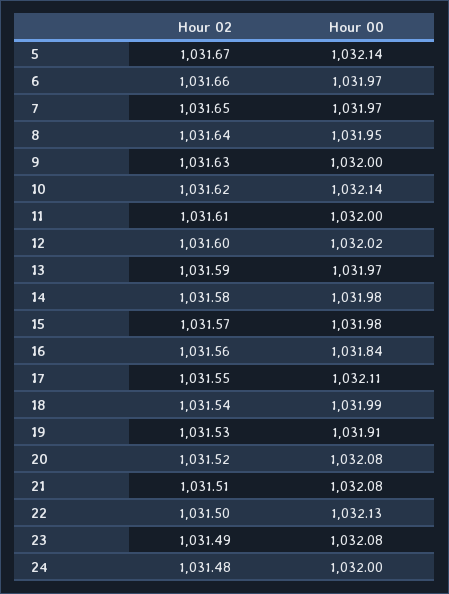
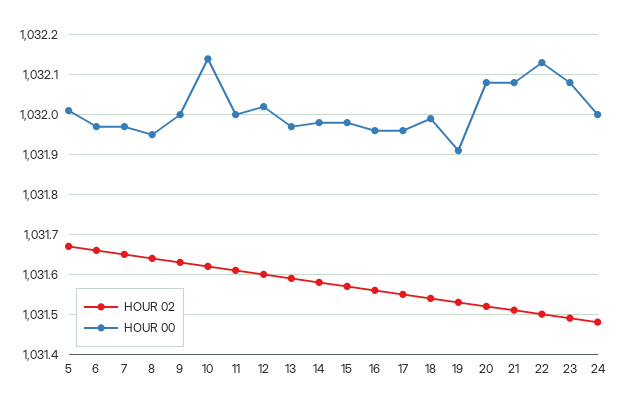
  {
    "Hour 02": {
      "5": 1031.67,
      "6": 1031.66,
      "7": 1031.65,
      "8": 1031.64,
      "9": 1031.63,
      "10": 1031.62,
      "11": 1031.61,
      "12": 1031.6,
      "13": 1031.59,
      "14": 1031.58,
      "15": 1031.57,
      "16": 1031.56,
      "17": 1031.55,
      "18": 1031.54,
      "19": 1031.53,
      "20": 1031.52,
      "21": 1031.51,
      "22": 1031.5,
      "23": 1031.49,
      "24": 1031.48
    },
    "Hour 00": {
-     "5": 1032.14,
+     "5": 1032,
      "6": 1031.97,
      "7": 1031.97,
      "8": 1031.95,
      "9": 1032,
      "10": 1032.14,
      "11": 1032,
      "12": 1032.02,
      "13": 1031.97,
      "14": 1031.98,
      "15": 1031.98,
-     "16": 1031.84,
+     "16": 1031.95,
-     "17": 1032.11,
+     "17": 1031.95,
      "18": 1031.99,
      "19": 1031.91,
      "20": 1032.08,
      "21": 1032.08,
      "22": 1032.13,
      "23": 1032.08,
      "24": 1032
    }
  }

